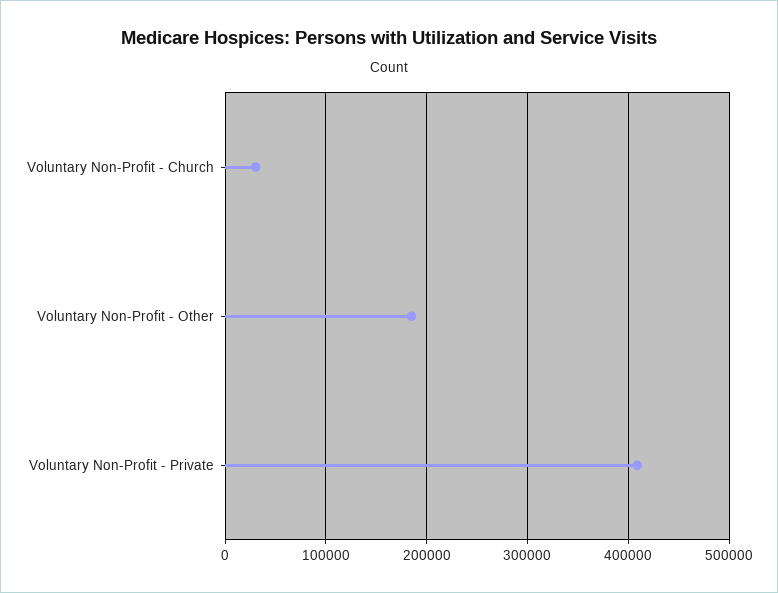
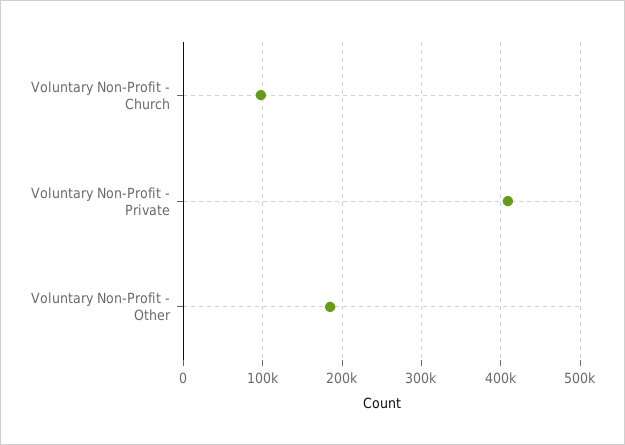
  {
-   "Voluntary Non-Profit - Church": 30000,
+   "Voluntary Non-Profit - Church": 100000,
    "Voluntary Non-Profit - Other": 190000,
    "Voluntary Non-Profit - Private": 410000
  }

